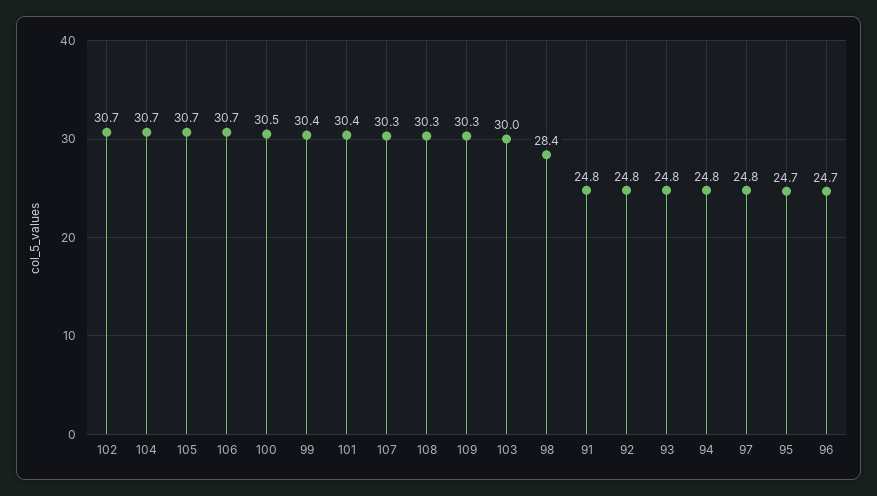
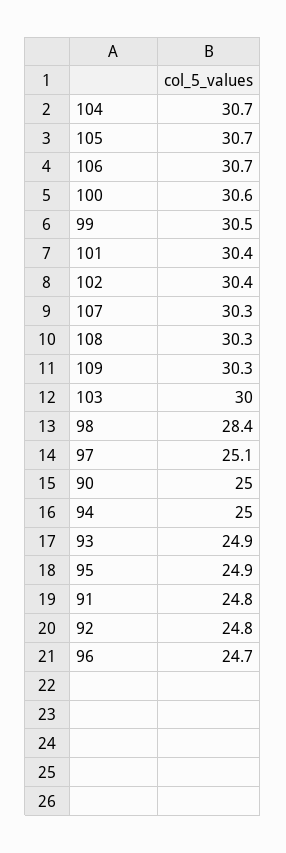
  {
-   "102": 30.7,
+   "102": 30.4,
    "104": 30.7,
    "105": 30.7,
    "106": 30.7,
-   "100": 30.5,
+   "100": 30.6,
-   "99": 30.4,
+   "99": 30.5,
    "101": 30.4,
    "107": 30.3,
    "108": 30.3,
    "109": 30.3,
    "103": 30,
    "98": 28.4,
    "91": 24.8,
    "92": 24.8,
-   "93": 24.8,
+   "93": 24.9,
-   "94": 24.8,
+   "94": 25,
-   "97": 24.8,
+   "97": 25.1,
-   "95": 24.7,
+   "95": 24.9,
-   "96": 24.7
+   "96": 24.7,
+   "90": 25
  }

